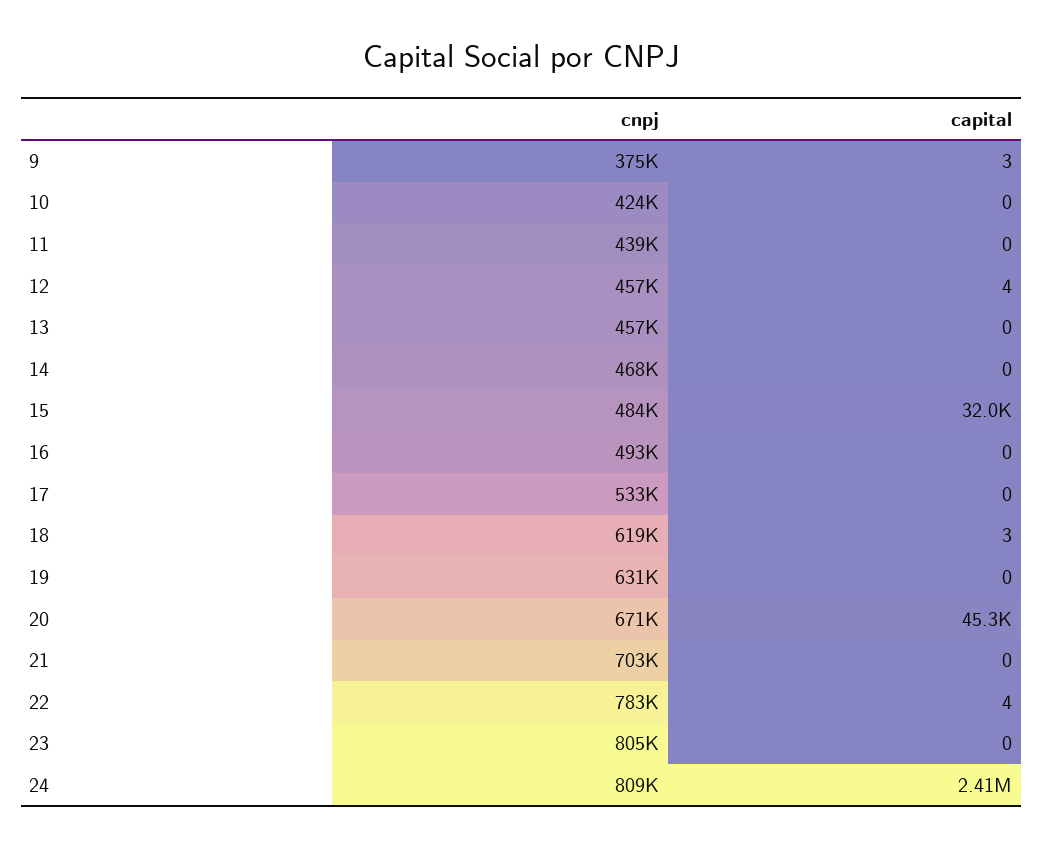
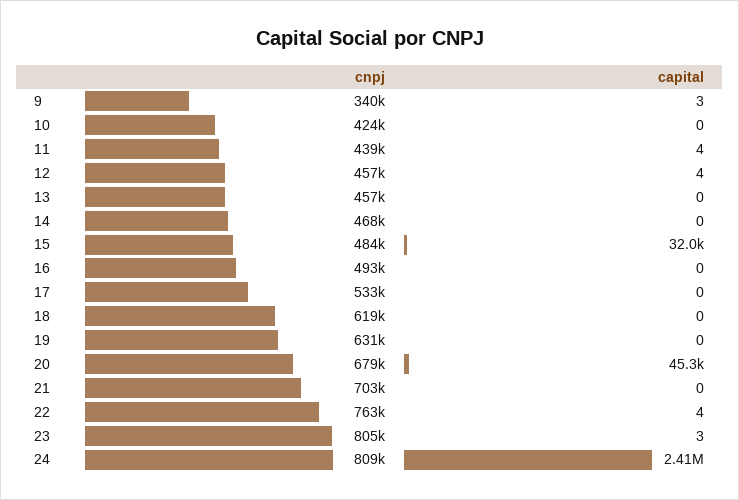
  {
    "cnpj": {
-     "9": 375000,
+     "9": 340000,
      "10": 424000,
      "11": 439000,
      "12": 457000,
      "13": 457000,
      "14": 468000,
      "15": 484000,
      "16": 493000,
      "17": 533000,
      "18": 619000,
      "19": 631000,
-     "20": 671000,
+     "20": 679000,
      "21": 703000,
-     "22": 783000,
+     "22": 763000,
      "23": 805000,
      "24": 809000
    },
    "capital": {
      "9": 3,
      "10": 0,
-     "11": 0,
+     "11": 4,
      "12": 4,
      "13": 0,
      "14": 0,
      "15": 32000,
      "16": 0,
      "17": 0,
-     "18": 3,
+     "18": 0,
      "19": 0,
      "20": 45300,
      "21": 0,
      "22": 4,
-     "23": 0,
+     "23": 3,
      "24": 2410000
    }
  }

